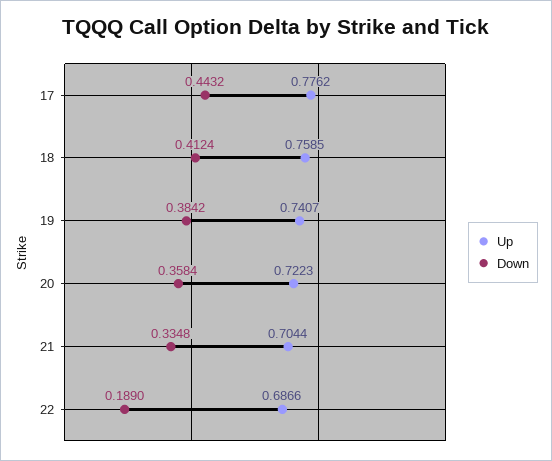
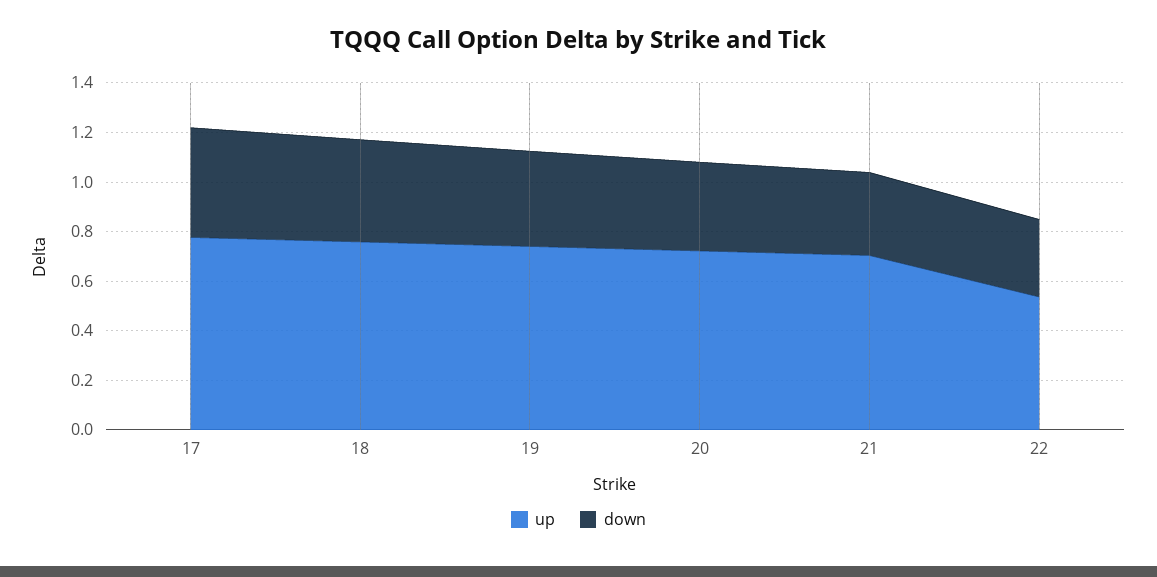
  {
    "Up": {
      "17": 0.7762,
      "18": 0.7585,
      "19": 0.7407,
      "20": 0.7223,
      "21": 0.7044,
-     "22": 0.6866
+     "22": 0.55
    },
    "Down": {
      "17": 0.4432,
      "18": 0.4124,
      "19": 0.3842,
      "20": 0.3584,
      "21": 0.3348,
-     "22": 0.189
+     "22": 0.3
    }
  }

